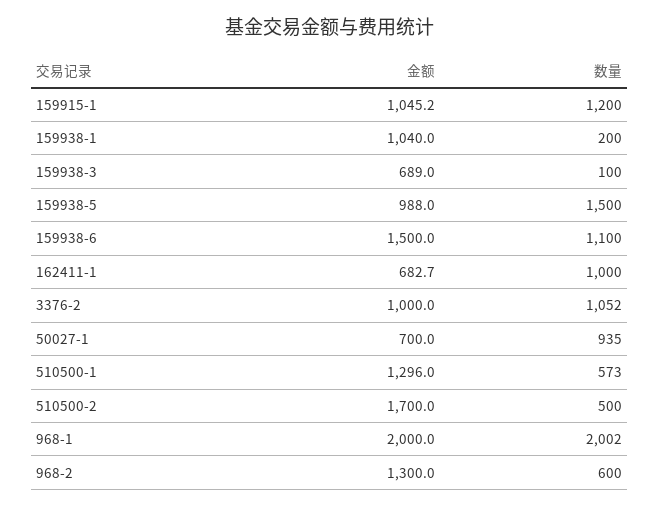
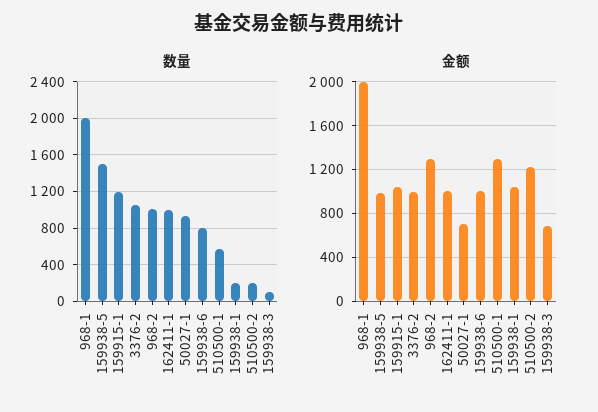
  {
    "金额": {
      "159915-1": 1045.2,
      "159938-1": 1040,
      "159938-3": 689,
      "159938-5": 988,
-     "159938-6": 1500,
+     "159938-6": 1000,
-     "162411-1": 682.7,
+     "162411-1": 1000,
      "3376-2": 1000,
      "50027-1": 700,
      "510500-1": 1296,
-     "510500-2": 1700,
+     "510500-2": 1200,
      "968-1": 2000,
      "968-2": 1300
    },
    "数量": {
      "159915-1": 1200,
      "159938-1": 200,
      "159938-3": 100,
      "159938-5": 1500,
-     "159938-6": 1100,
+     "159938-6": 800,
      "162411-1": 1000,
      "3376-2": 1052,
      "50027-1": 935,
      "510500-1": 573,
-     "510500-2": 500,
+     "510500-2": 200,
      "968-1": 2002,
-     "968-2": 600
+     "968-2": 1000
    }
  }

